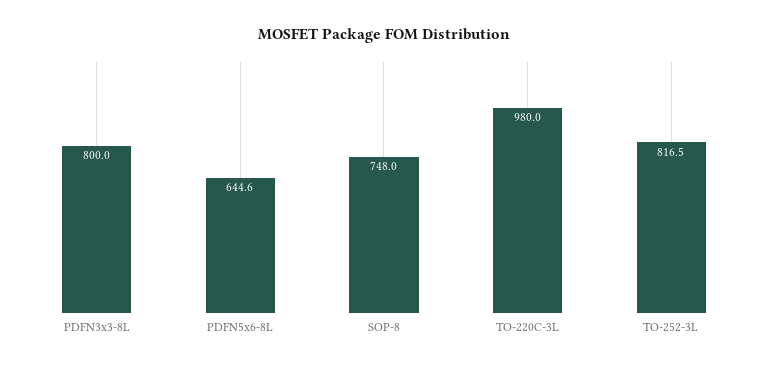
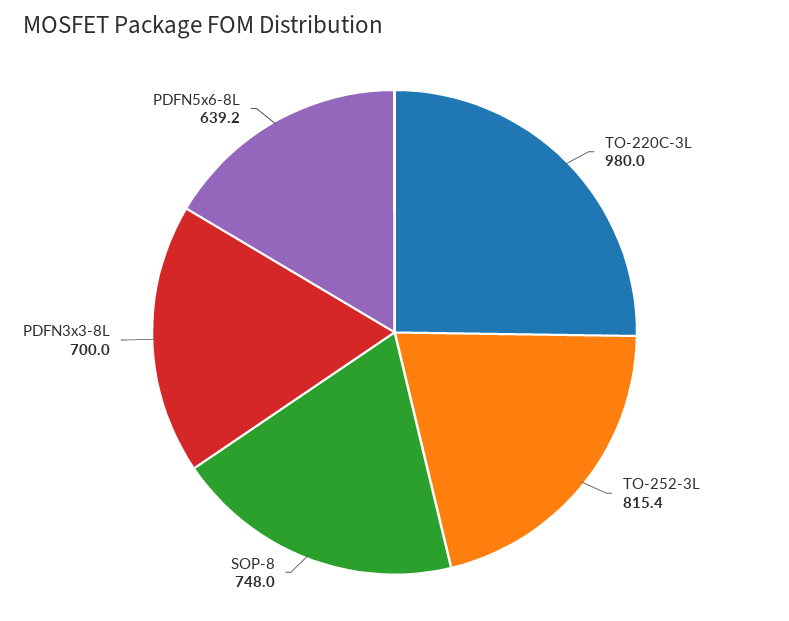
  {
-   "PDFN3x3-8L": 800,
+   "PDFN3x3-8L": 700,
-   "PDFN5x6-8L": 644.6,
+   "PDFN5x6-8L": 639.2,
    "SOP-8": 748,
    "TO-220C-3L": 980,
-   "TO-252-3L": 816.5
+   "TO-252-3L": 815.4
  }

